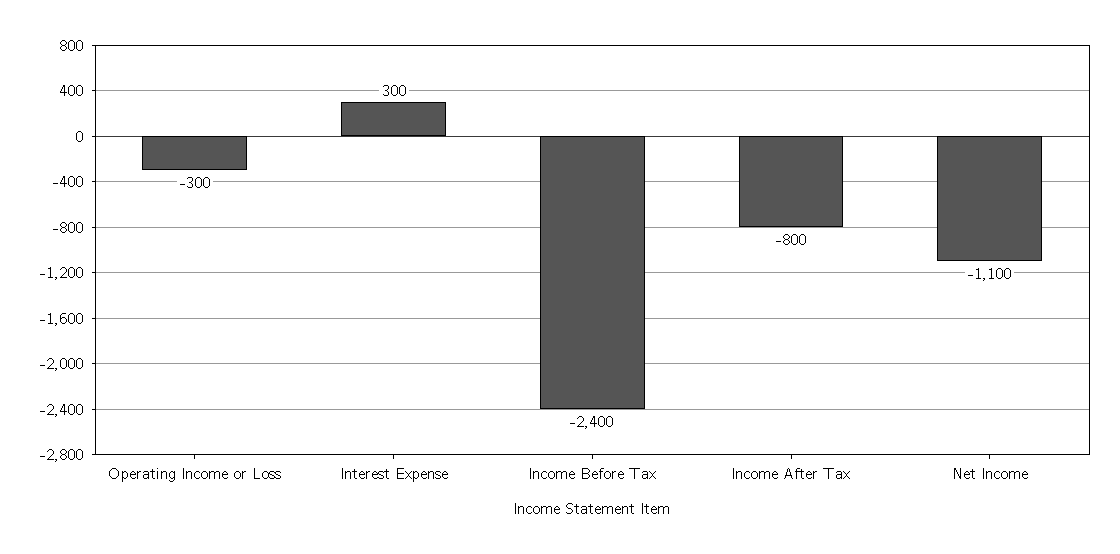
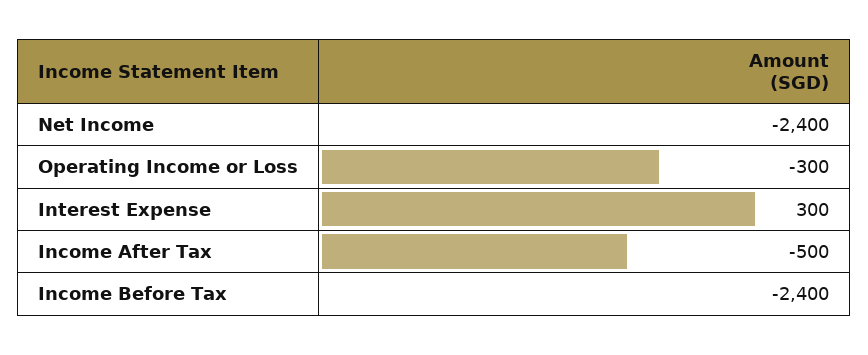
  {
    "Operating Income or Loss": -300,
    "Interest Expense": 300,
    "Income Before Tax": -2400,
-   "Income After Tax": -800,
+   "Income After Tax": -500,
-   "Net Income": -1100
+   "Net Income": -2400
  }

